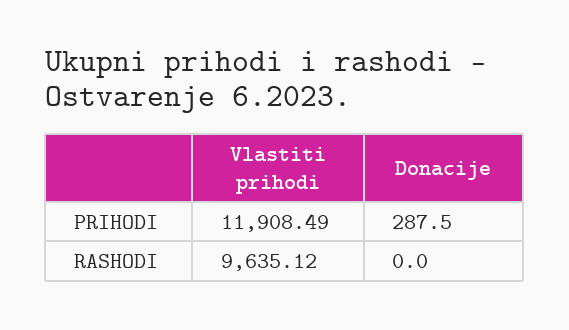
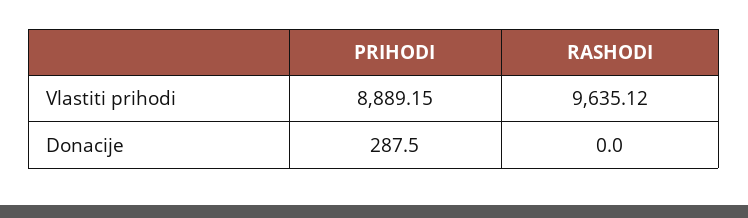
  {
    "Vlastiti prihodi": {
-     "PRIHODI": 11908.49,
+     "PRIHODI": 8889.15,
      "RASHODI": 9635.12
    },
    "Donacije": {
      "PRIHODI": 287.5,
      "RASHODI": 0
    }
  }

